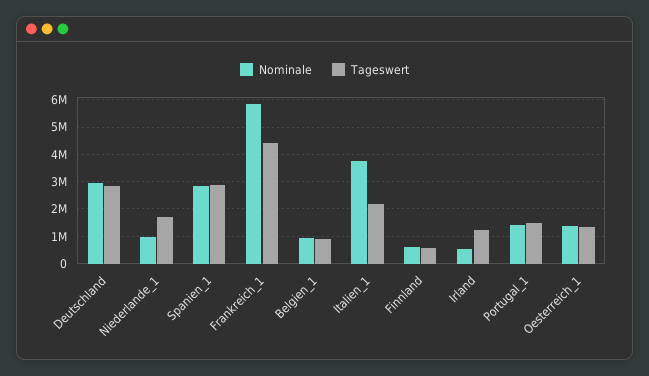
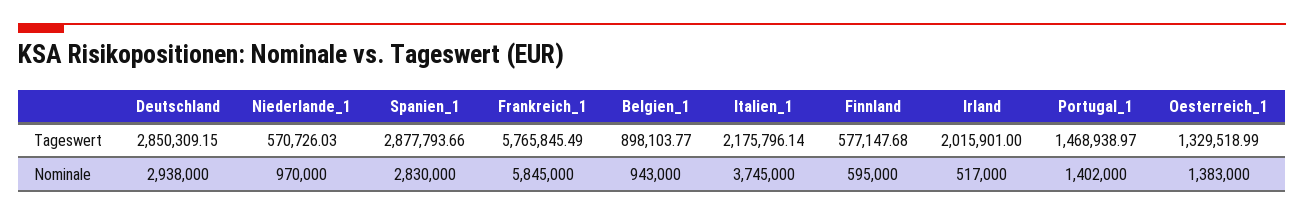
  {
    "Nominale": {
      "Deutschland": 2938000,
      "Niederlande_1": 970000,
      "Spanien_1": 2830000,
      "Frankreich_1": 5845000,
      "Belgien_1": 943000,
      "Italien_1": 3745000,
      "Finnland": 595000,
      "Irland": 517000,
      "Portugal_1": 1402000,
      "Oesterreich_1": 1383000
    },
    "Tageswert": {
      "Deutschland": 2850309.15,
-     "Niederlande_1": 1750000,
+     "Niederlande_1": 570726.03,
      "Spanien_1": 2877793.66,
-     "Frankreich_1": 4500000,
+     "Frankreich_1": 5765845.49,
      "Belgien_1": 898103.77,
      "Italien_1": 2175796.14,
      "Finnland": 577147.68,
-     "Irland": 1250000,
+     "Irland": 2015901,
      "Portugal_1": 1468938.97,
      "Oesterreich_1": 1329518.99
    }
  }

